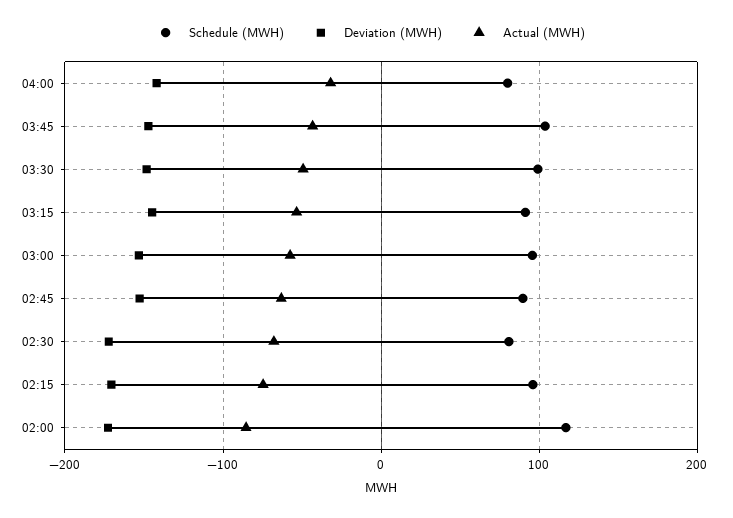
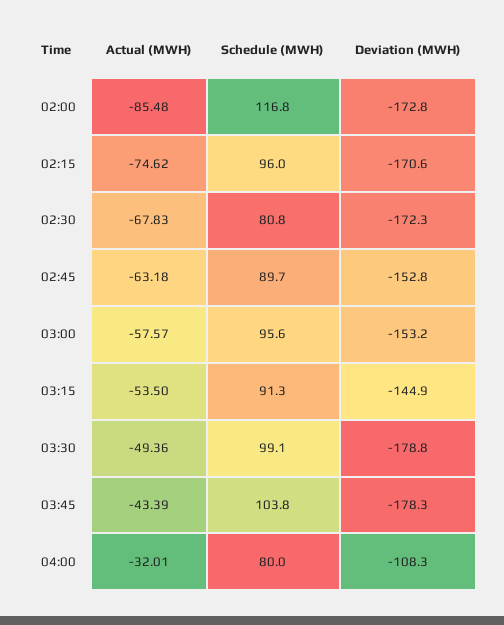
  {
    "Schedule (MWH)": {
      "04:00": 80,
      "03:45": 103.8,
      "03:30": 99.1,
      "03:15": 91.3,
      "03:00": 95.6,
      "02:45": 89.7,
      "02:30": 80.8,
      "02:15": 96,
      "02:00": 116.8
    },
    "Deviation (MWH)": {
-     "04:00": -140,
+     "04:00": -108.3,
-     "03:45": -150,
+     "03:45": -178.3,
-     "03:30": -150,
+     "03:30": -178.8,
      "03:15": -144.9,
      "03:00": -153.2,
      "02:45": -152.8,
      "02:30": -172.3,
      "02:15": -170.6,
      "02:00": -172.8
    },
    "Actual (MWH)": {
      "04:00": -32.01,
      "03:45": -43.39,
      "03:30": -49.36,
      "03:15": -53.5,
      "03:00": -57.57,
      "02:45": -63.18,
      "02:30": -67.83,
      "02:15": -74.62,
      "02:00": -85.48
    }
  }

